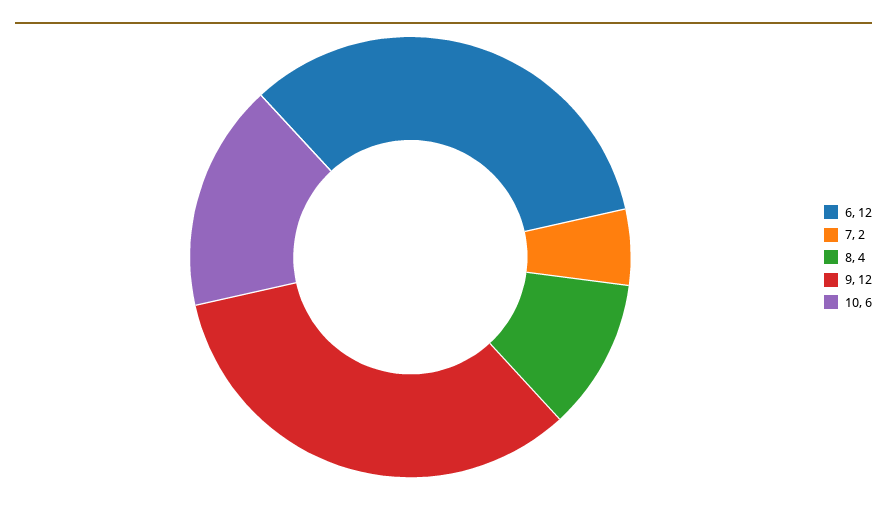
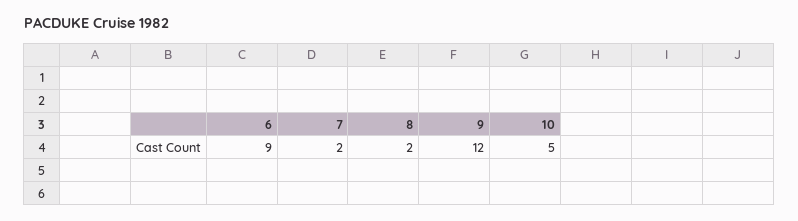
  {
-   "6": 12,
+   "6": 9,
    "7": 2,
-   "8": 4,
+   "8": 2,
    "9": 12,
-   "10": 6
+   "10": 5
  }

